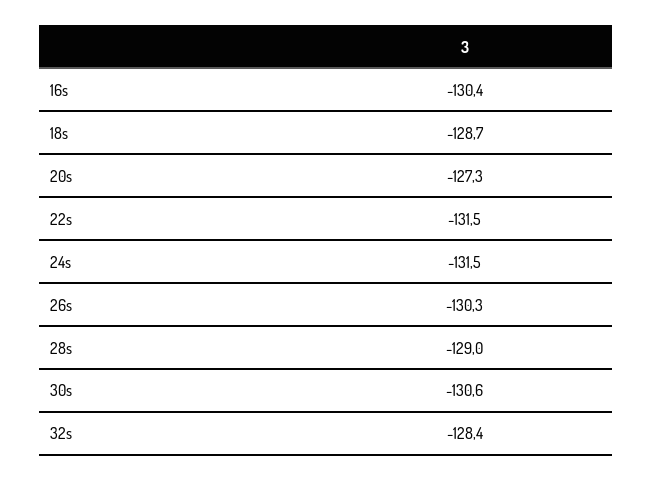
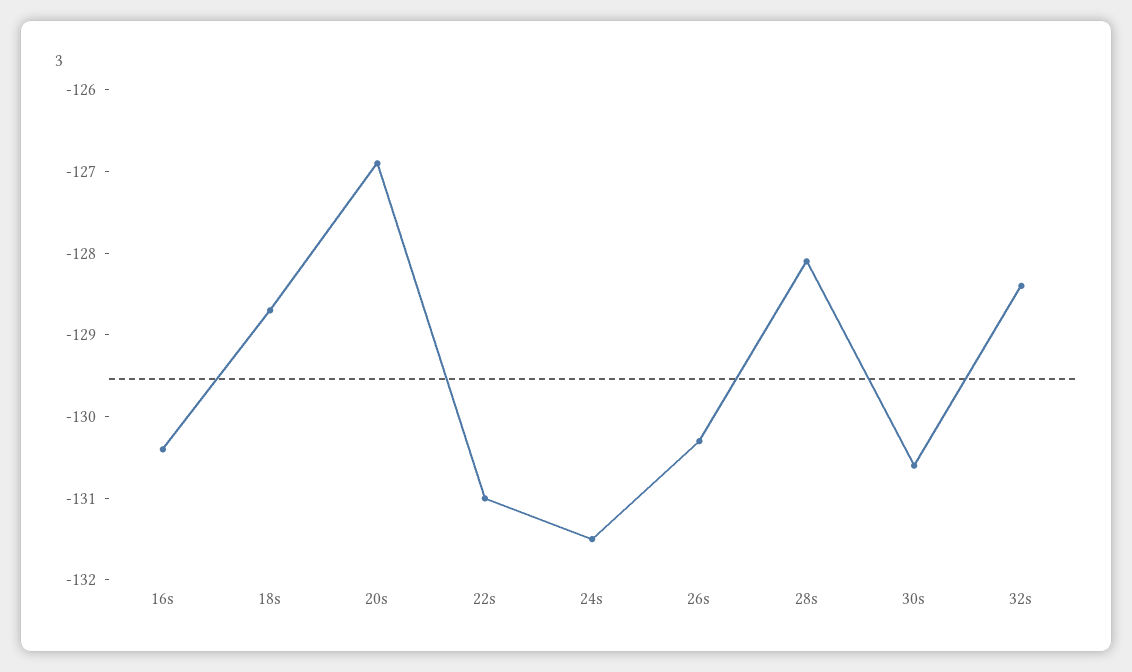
  {
    "16s": -130.4,
    "18s": -128.7,
-   "20s": -127.3,
+   "20s": -126.9,
-   "22s": -131.5,
+   "22s": -131,
    "24s": -131.5,
    "26s": -130.3,
-   "28s": -129,
+   "28s": -128.1,
    "30s": -130.6,
    "32s": -128.4
  }

